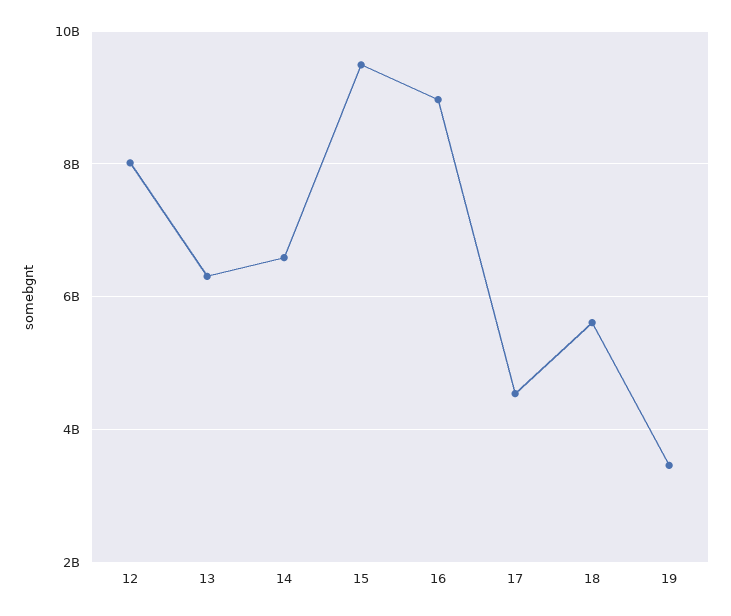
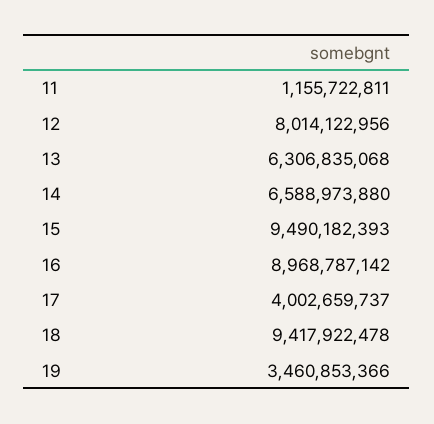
  {
    "12": 8014122956,
    "13": 6306835068,
    "14": 6588973880,
    "15": 9490182393,
    "16": 8968787142,
-   "17": 4600000000,
+   "17": 4002659737,
-   "18": 5600000000,
+   "18": 9417922478,
-   "19": 3460853366
+   "19": 3460853366,
+   "11": 1155722811
  }

